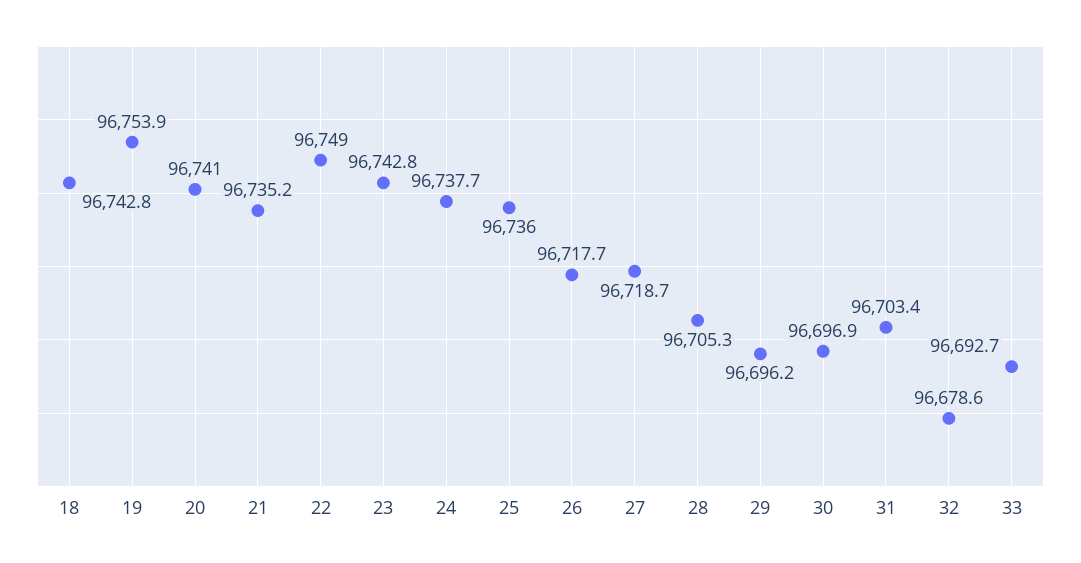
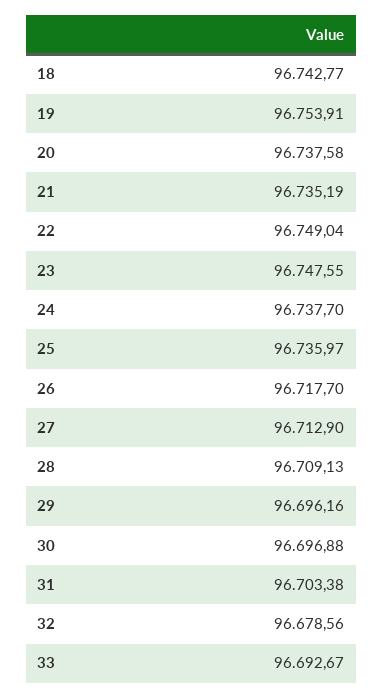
  {
    "18": 96742.77,
    "19": 96753.91,
-   "20": 96741,
+   "20": 96737.58,
    "21": 96735.19,
    "22": 96749.04,
-   "23": 96742.8,
+   "23": 96747.55,
    "24": 96737.7,
    "25": 96735.97,
    "26": 96717.7,
-   "27": 96718.7,
+   "27": 96712.9,
-   "28": 96705.3,
+   "28": 96709.13,
    "29": 96696.16,
    "30": 96696.88,
    "31": 96703.38,
    "32": 96678.56,
    "33": 96692.67
  }

